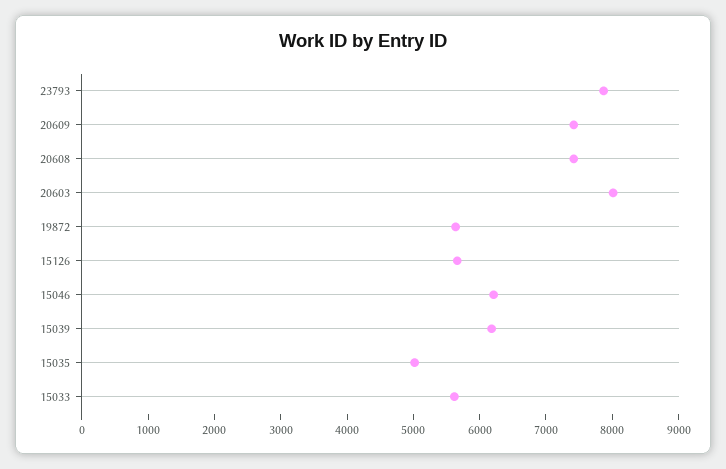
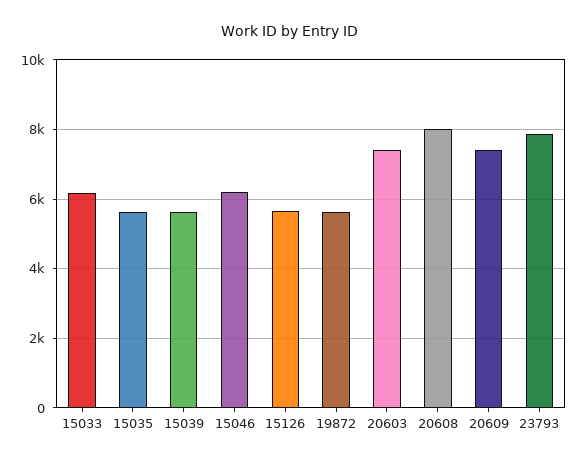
  {
    "23793": 7800,
    "20609": 7400,
-   "20608": 7400,
+   "20608": 8000,
-   "20603": 8000,
+   "20603": 7400,
    "19872": 5600,
    "15126": 5600,
    "15046": 6200,
-   "15039": 6200,
+   "15039": 5600,
-   "15035": 5000,
+   "15035": 5600,
-   "15033": 5600
+   "15033": 6200
  }

